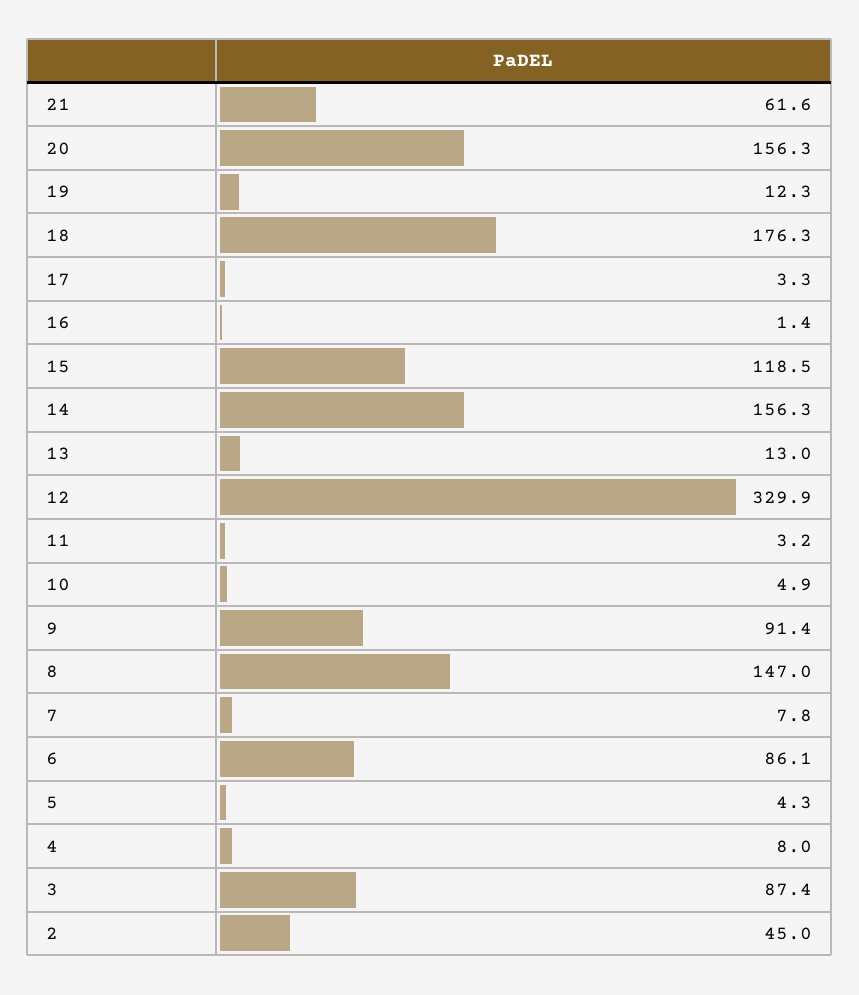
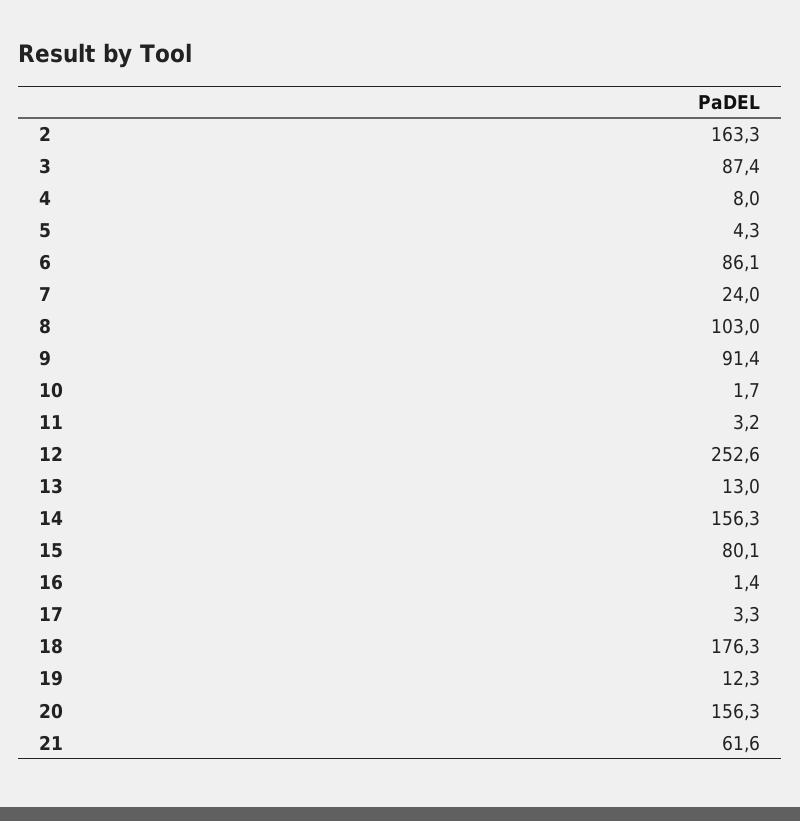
  {
    "21": 61.6,
    "20": 156.3,
    "19": 12.3,
    "18": 176.3,
    "17": 3.3,
    "16": 1.4,
-   "15": 118.5,
+   "15": 80.1,
    "14": 156.3,
    "13": 13,
-   "12": 329.9,
+   "12": 252.6,
    "11": 3.2,
-   "10": 4.9,
+   "10": 1.7,
    "9": 91.4,
-   "8": 147,
+   "8": 103,
-   "7": 7.8,
+   "7": 24,
    "6": 86.1,
    "5": 4.3,
    "4": 8,
    "3": 87.4,
-   "2": 45
+   "2": 163.3
  }

